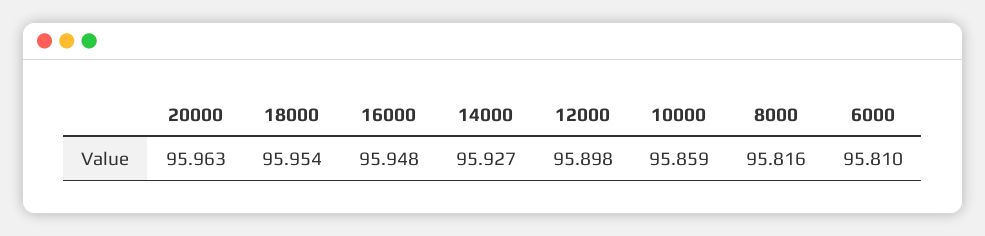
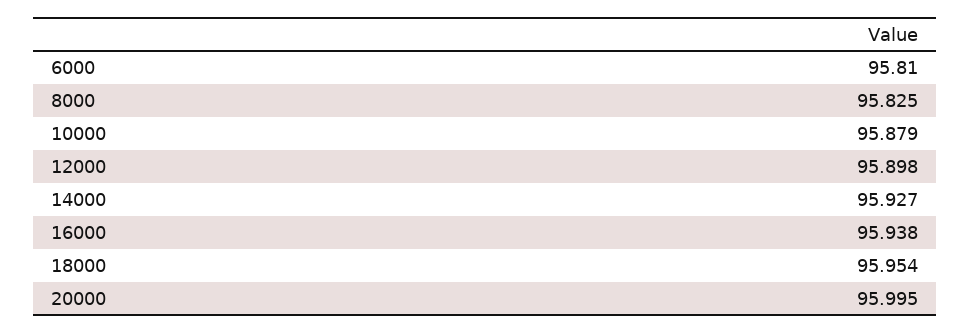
  {
-   "20000": 95.963,
+   "20000": 95.995,
    "18000": 95.954,
-   "16000": 95.948,
+   "16000": 95.938,
    "14000": 95.927,
    "12000": 95.898,
-   "10000": 95.859,
+   "10000": 95.879,
-   "8000": 95.816,
+   "8000": 95.825,
    "6000": 95.81
  }

